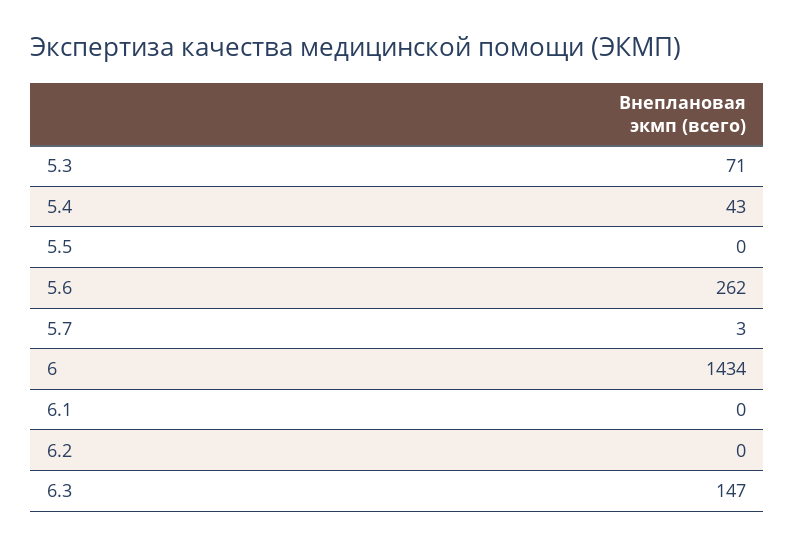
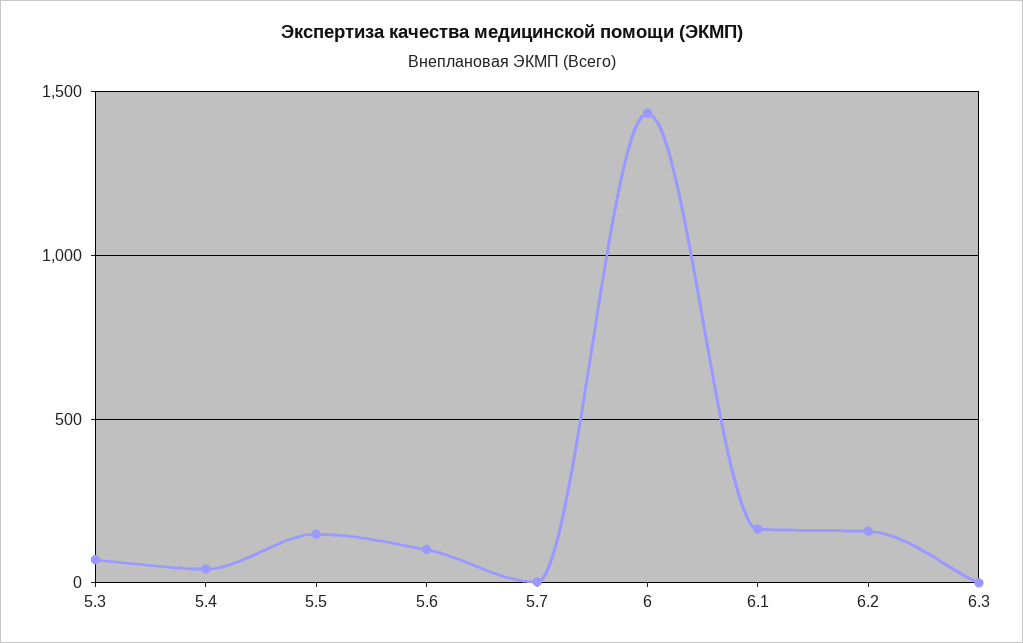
  {
    "5.3": 71,
    "5.4": 43,
-   "5.5": 0,
+   "5.5": 150,
-   "5.6": 262,
+   "5.6": 100,
    "5.7": 3,
    "6": 1434,
-   "6.1": 0,
+   "6.1": 150,
-   "6.2": 0,
+   "6.2": 150,
-   "6.3": 147
+   "6.3": 0
  }

